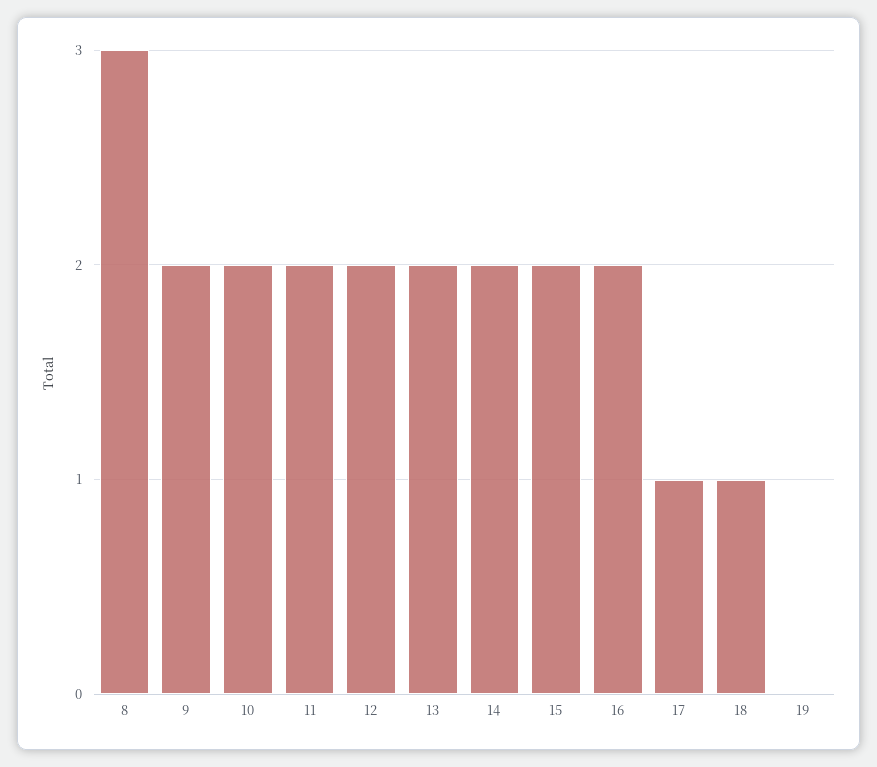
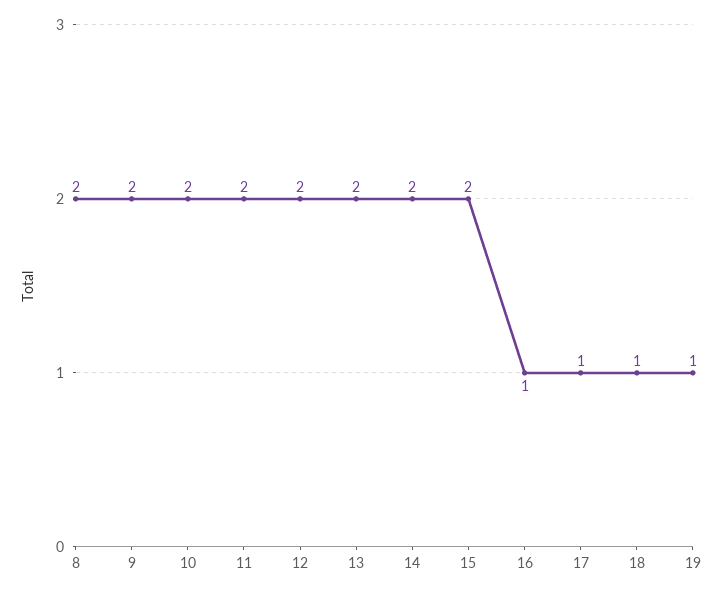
  {
-   "8": 3,
+   "8": 2,
    "9": 2,
    "10": 2,
    "11": 2,
    "12": 2,
    "13": 2,
    "14": 2,
    "15": 2,
-   "16": 2,
+   "16": 1,
    "17": 1,
    "18": 1,
-   "19": 0
+   "19": 1
  }

